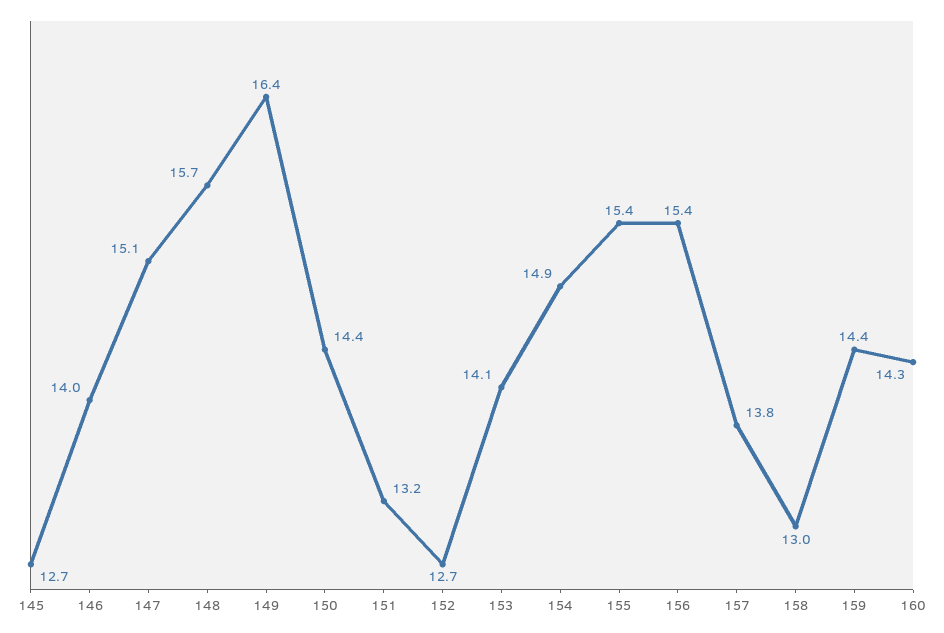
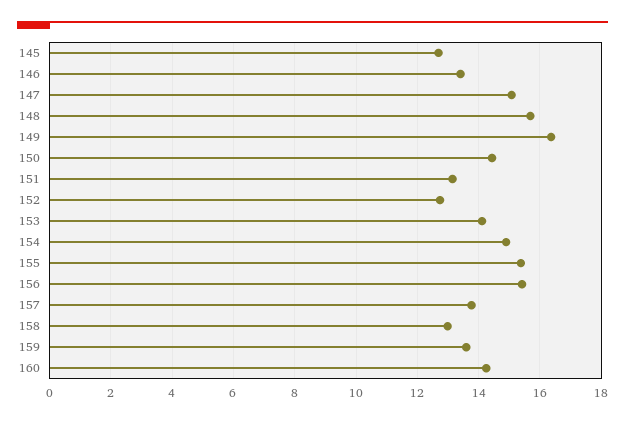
  {
    "145": 12.7,
-   "146": 14,
+   "146": 13.4,
    "147": 15.1,
    "148": 15.7,
    "149": 16.4,
    "150": 14.4,
    "151": 13.2,
    "152": 12.7,
    "153": 14.1,
    "154": 14.9,
    "155": 15.4,
    "156": 15.4,
    "157": 13.8,
    "158": 13,
-   "159": 14.4,
+   "159": 13.6,
    "160": 14.3
  }

